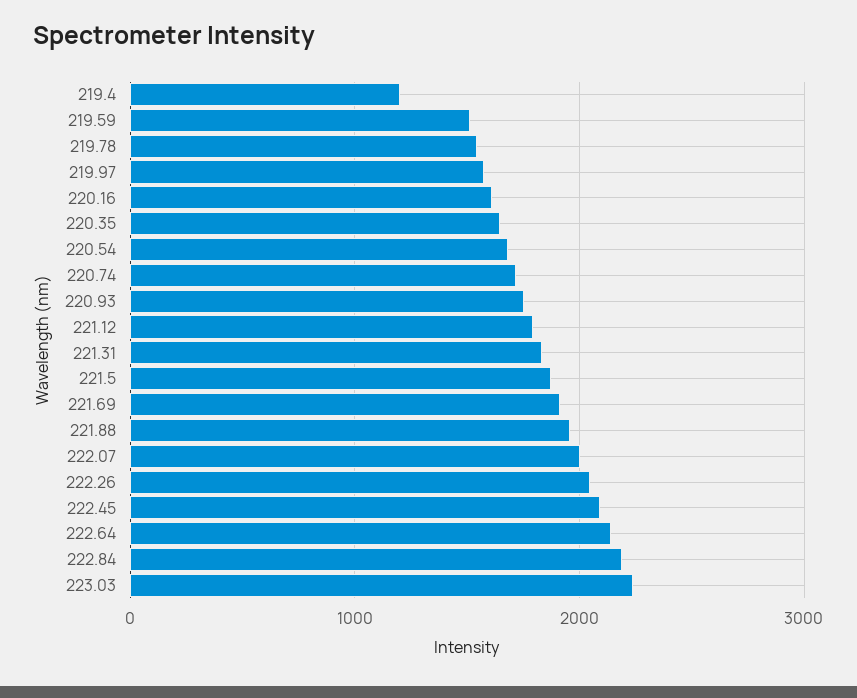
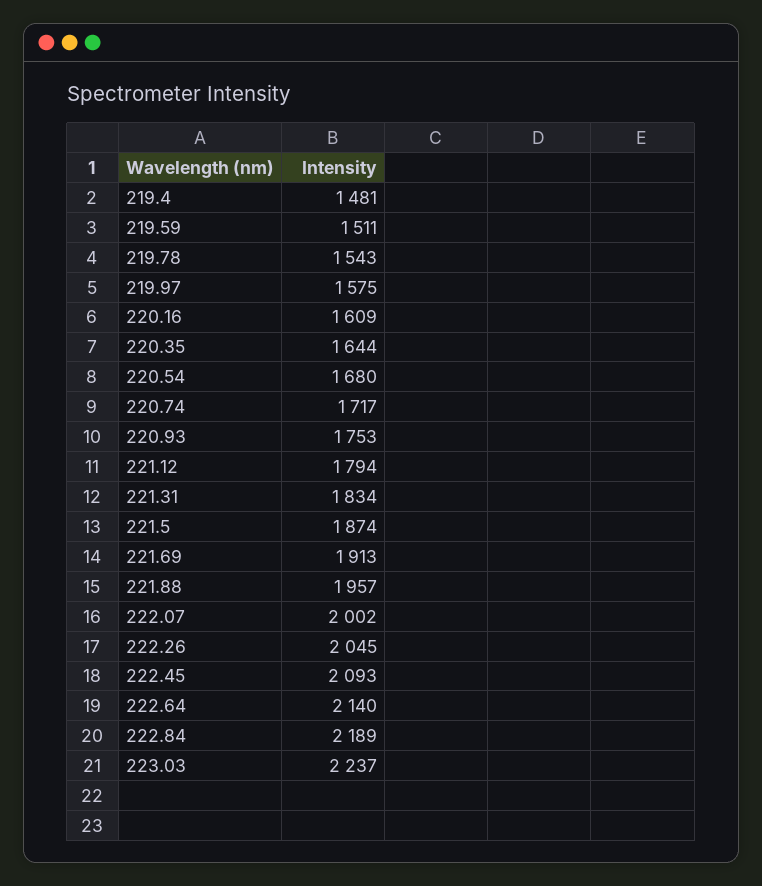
  {
-   "219.4": 1200,
+   "219.4": 1481,
    "219.59": 1511,
    "219.78": 1543,
    "219.97": 1575,
    "220.16": 1609,
    "220.35": 1644,
    "220.54": 1680,
    "220.74": 1717,
    "220.93": 1753,
    "221.12": 1794,
    "221.31": 1834,
    "221.5": 1874,
    "221.69": 1913,
    "221.88": 1957,
    "222.07": 2002,
    "222.26": 2045,
    "222.45": 2093,
    "222.64": 2140,
    "222.84": 2189,
    "223.03": 2237
  }

